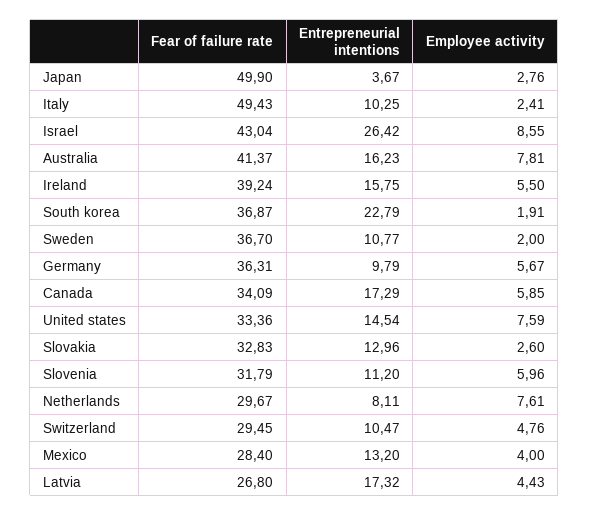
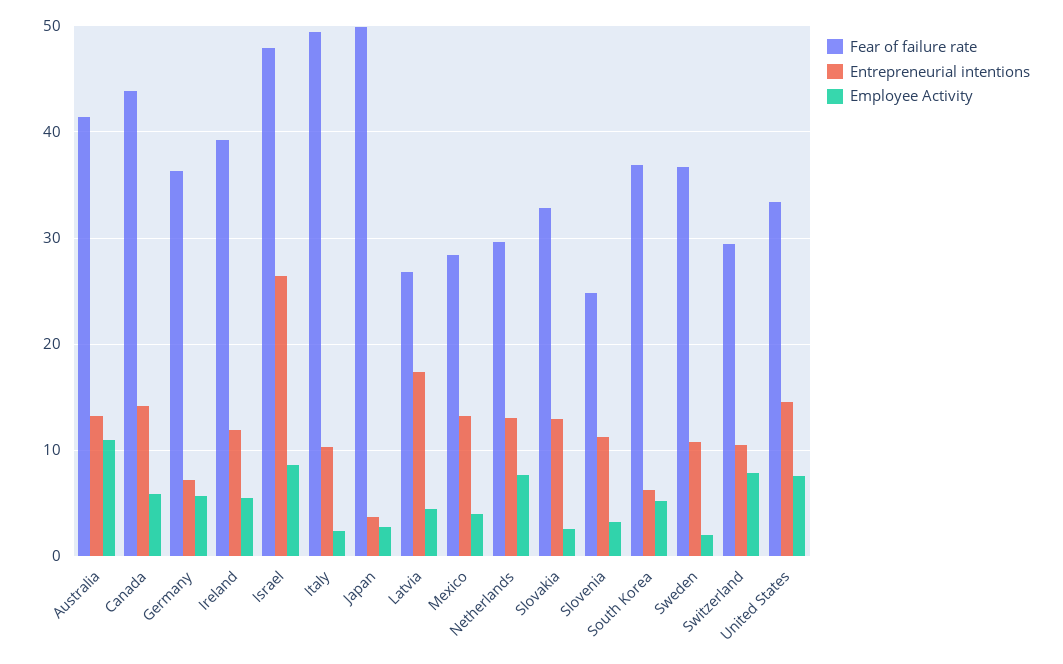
  {
    "Fear of failure rate": {
      "Japan": 49.9,
      "Italy": 49.43,
-     "Israel": 43.04,
+     "Israel": 48,
      "Australia": 41.37,
      "Ireland": 39.24,
      "South korea": 36.87,
      "Sweden": 36.7,
      "Germany": 36.31,
-     "Canada": 34.09,
+     "Canada": 44,
      "United states": 33.36,
      "Slovakia": 32.83,
-     "Slovenia": 31.79,
+     "Slovenia": 25,
      "Netherlands": 29.67,
      "Switzerland": 29.45,
      "Mexico": 28.4,
      "Latvia": 26.8
    },
    "Entrepreneurial intentions": {
      "Japan": 3.67,
      "Italy": 10.25,
      "Israel": 26.42,
-     "Australia": 16.23,
+     "Australia": 13,
-     "Ireland": 15.75,
+     "Ireland": 12,
-     "South korea": 22.79,
+     "South korea": 6,
      "Sweden": 10.77,
-     "Germany": 9.79,
+     "Germany": 7,
-     "Canada": 17.29,
+     "Canada": 14,
      "United states": 14.54,
      "Slovakia": 12.96,
      "Slovenia": 11.2,
-     "Netherlands": 8.11,
+     "Netherlands": 13,
      "Switzerland": 10.47,
      "Mexico": 13.2,
      "Latvia": 17.32
    },
    "Employee activity": {
      "Japan": 2.76,
      "Italy": 2.41,
      "Israel": 8.55,
-     "Australia": 7.81,
+     "Australia": 11,
      "Ireland": 5.5,
-     "South korea": 1.91,
+     "South korea": 5,
      "Sweden": 2,
      "Germany": 5.67,
      "Canada": 5.85,
      "United states": 7.59,
      "Slovakia": 2.6,
-     "Slovenia": 5.96,
+     "Slovenia": 3,
      "Netherlands": 7.61,
-     "Switzerland": 4.76,
+     "Switzerland": 8,
      "Mexico": 4,
      "Latvia": 4.43
    }
  }

